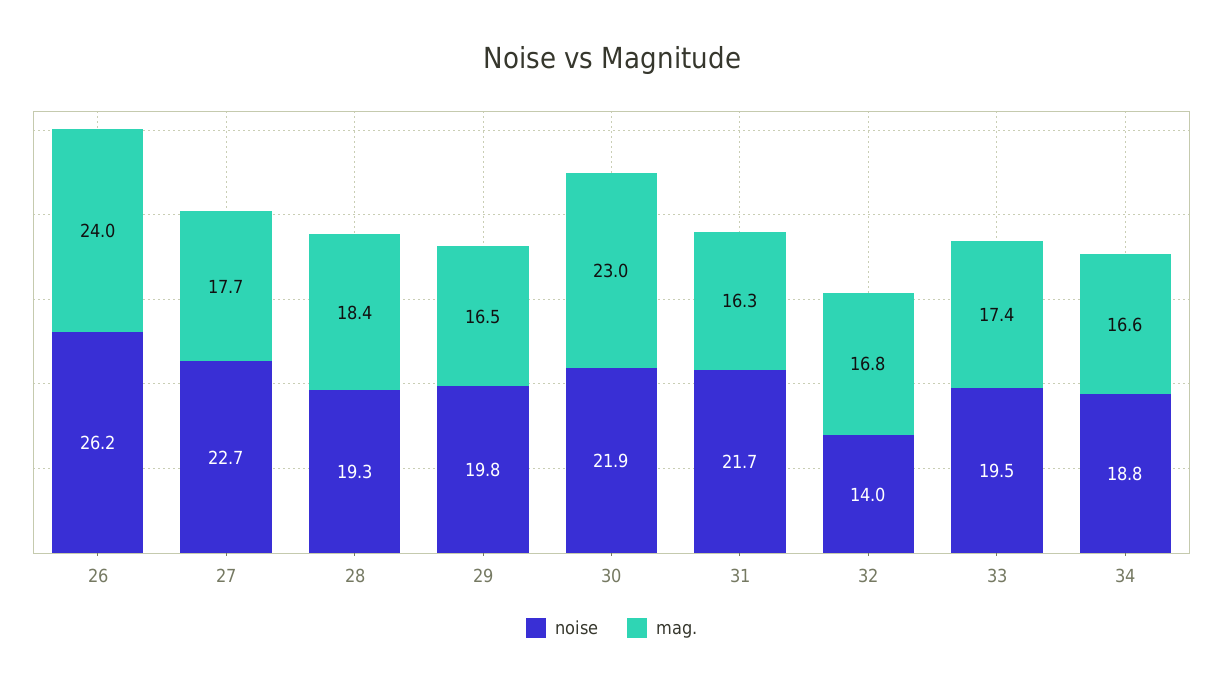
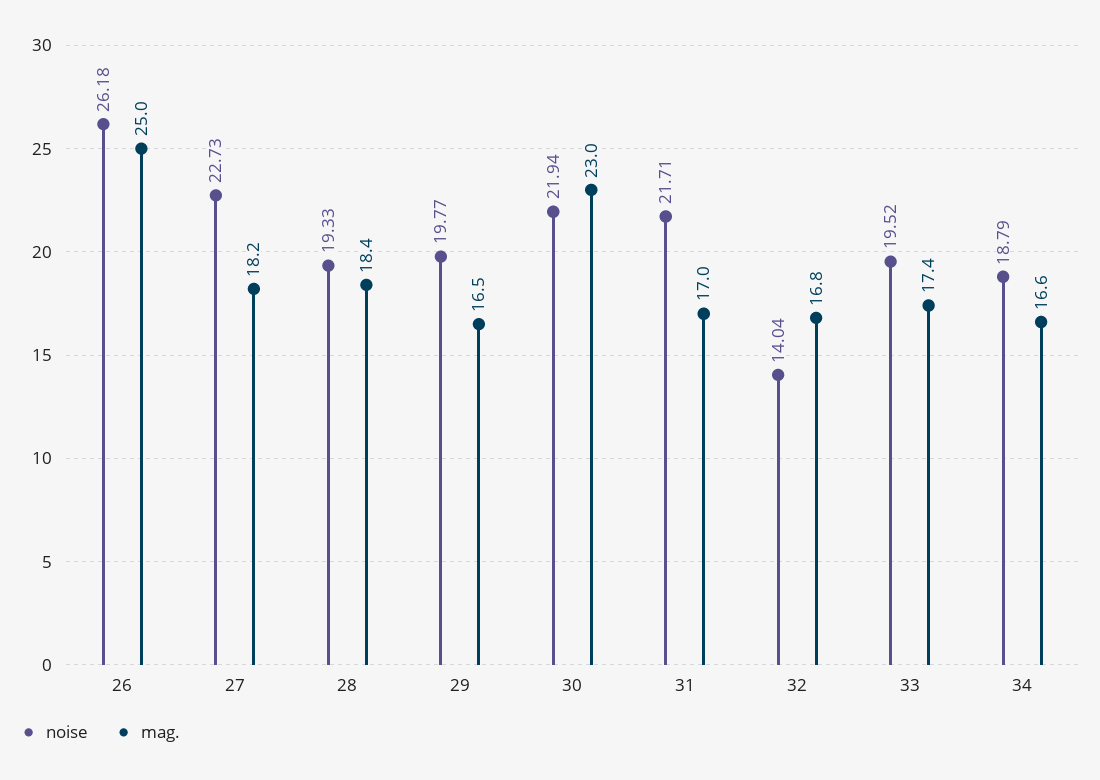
  {
    "noise": {
      "26": 26.18,
      "27": 22.73,
      "28": 19.33,
      "29": 19.77,
      "30": 21.94,
      "31": 21.71,
      "32": 14.04,
      "33": 19.52,
      "34": 18.79
    },
    "mag.": {
-     "26": 24,
+     "26": 25,
-     "27": 17.7,
+     "27": 18.2,
      "28": 18.4,
      "29": 16.5,
      "30": 23,
-     "31": 16.3,
+     "31": 17,
      "32": 16.8,
      "33": 17.4,
      "34": 16.6
    }
  }

